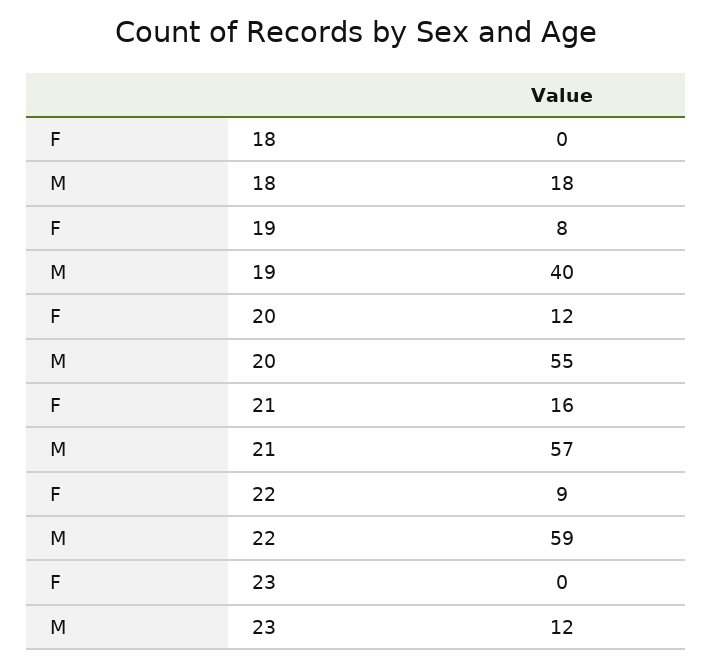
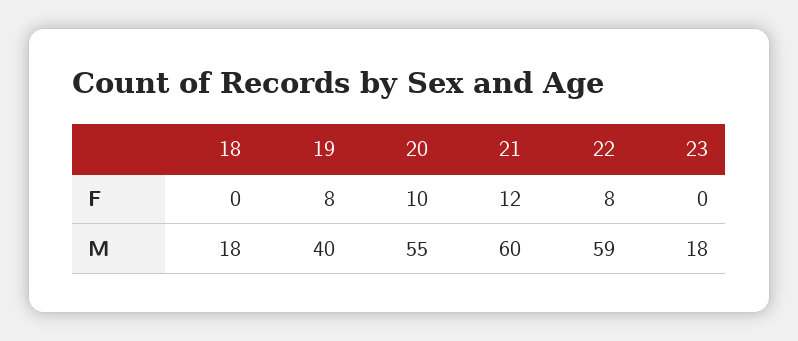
  {
    "F": {
      "18": 0,
      "19": 8,
-     "20": 12,
+     "20": 10,
-     "21": 16,
+     "21": 12,
-     "22": 9,
+     "22": 8,
      "23": 0
    },
    "M": {
      "18": 18,
      "19": 40,
      "20": 55,
-     "21": 57,
+     "21": 60,
      "22": 59,
-     "23": 12
+     "23": 18
    }
  }

